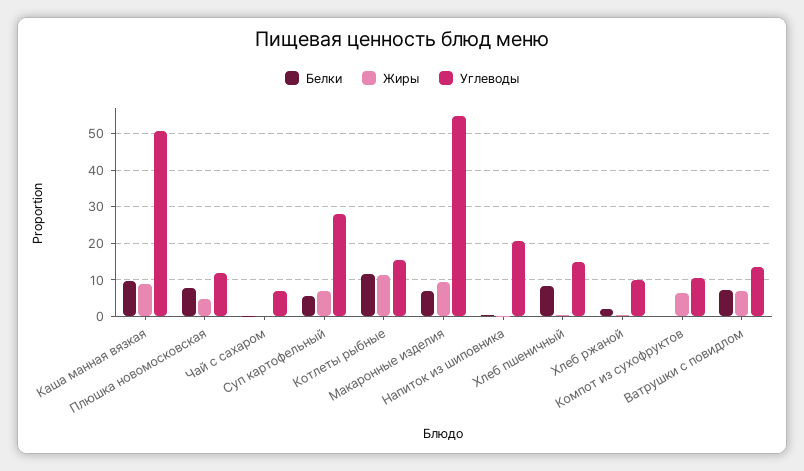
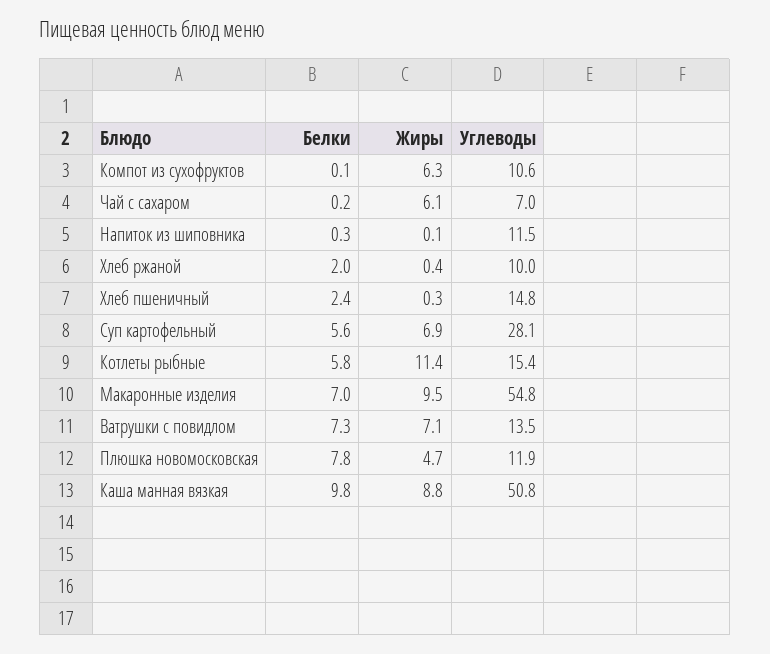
  {
    "Белки": {
      "Каша манная вязкая": 9.8,
      "Плюшка новомосковская": 7.8,
      "Чай с сахаром": 0.2,
      "Суп картофельный": 5.6,
-     "Котлеты рыбные": 12,
+     "Котлеты рыбные": 5.8,
      "Макаронные изделия": 7,
      "Напиток из шиповника": 0.3,
-     "Хлеб пшеничный": 8,
+     "Хлеб пшеничный": 2.4,
      "Хлеб ржаной": 2,
      "Компот из сухофруктов": 0.1,
      "Ватрушки с повидлом": 7.3
    },
    "Жиры": {
      "Каша манная вязкая": 8.8,
      "Плюшка новомосковская": 4.7,
-     "Чай с сахаром": 0,
+     "Чай с сахаром": 6.1,
      "Суп картофельный": 6.9,
      "Котлеты рыбные": 11.4,
      "Макаронные изделия": 9.5,
      "Напиток из шиповника": 0.1,
      "Хлеб пшеничный": 0.3,
      "Хлеб ржаной": 0.4,
      "Компот из сухофруктов": 6.3,
      "Ватрушки с повидлом": 7.1
    },
    "Углеводы": {
      "Каша манная вязкая": 50.8,
      "Плюшка новомосковская": 11.9,
      "Чай с сахаром": 7,
      "Суп картофельный": 28.1,
      "Котлеты рыбные": 15.4,
      "Макаронные изделия": 54.8,
-     "Напиток из шиповника": 20,
+     "Напиток из шиповника": 11.5,
      "Хлеб пшеничный": 14.8,
      "Хлеб ржаной": 10,
      "Компот из сухофруктов": 10.6,
      "Ватрушки с повидлом": 13.5
    }
  }

